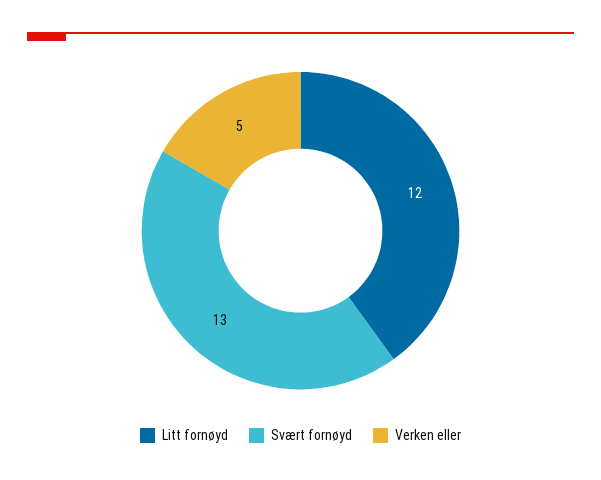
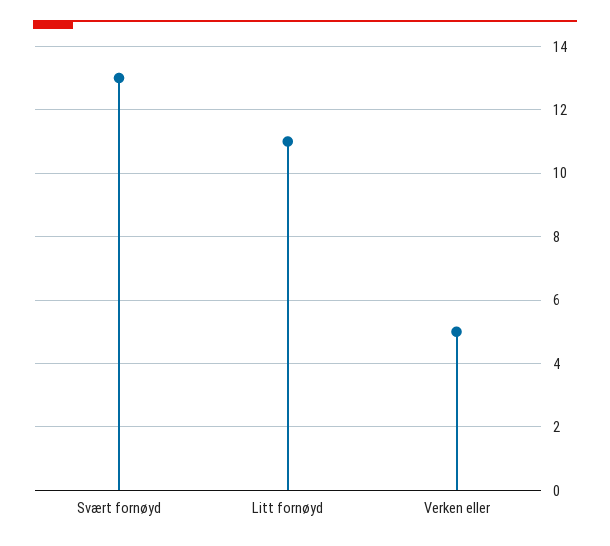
  {
-   "Litt fornøyd": 12,
+   "Litt fornøyd": 11,
    "Svært fornøyd": 13,
    "Verken eller": 5
  }

